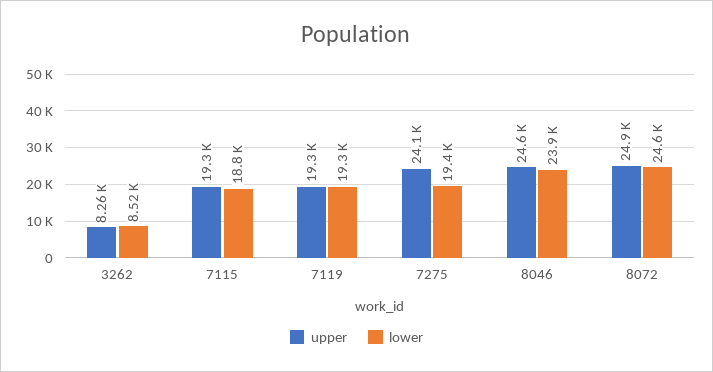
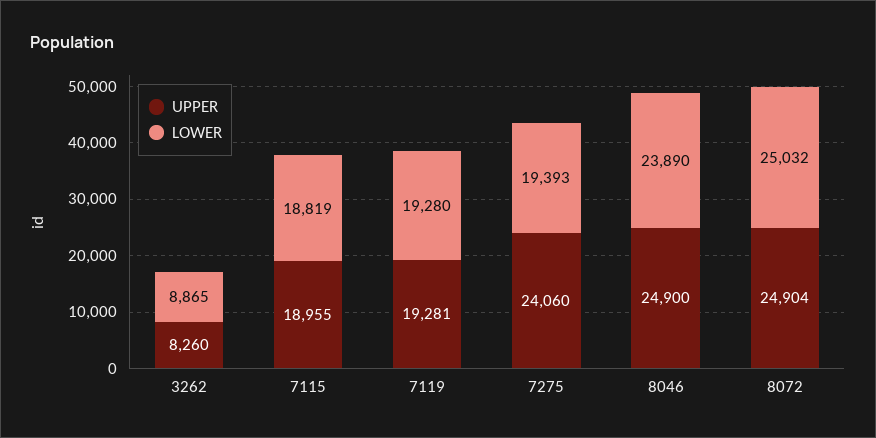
  {
    "upper": {
      "3262": 8260,
-     "7115": 19300,
+     "7115": 18955,
      "7119": 19281,
      "7275": 24060,
-     "8046": 24600,
+     "8046": 24900,
      "8072": 24904
    },
    "lower": {
-     "3262": 8520,
+     "3262": 8865,
      "7115": 18819,
      "7119": 19280,
      "7275": 19393,
      "8046": 23890,
-     "8072": 24600
+     "8072": 25032
    }
  }

